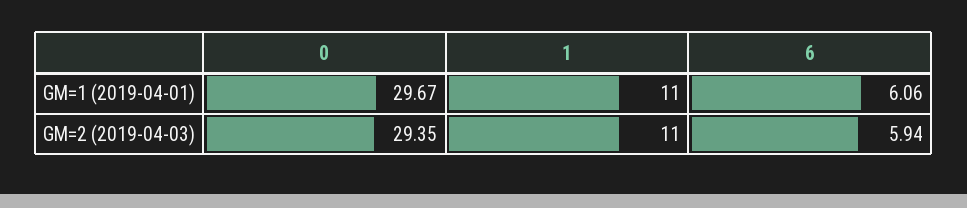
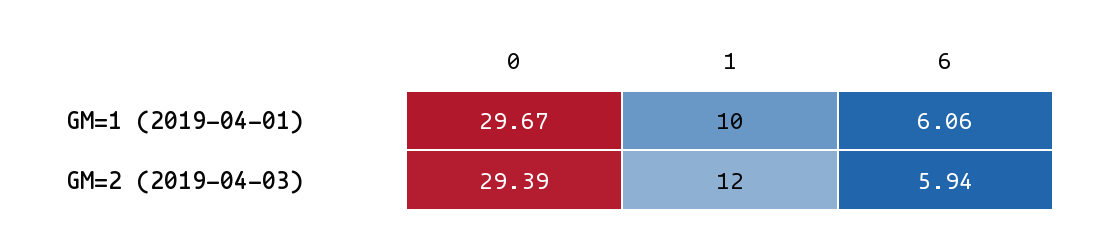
  {
    "0": {
      "GM=1 (2019-04-01)": 29.67,
-     "GM=2 (2019-04-03)": 29.35
+     "GM=2 (2019-04-03)": 29.39
    },
    "1": {
-     "GM=1 (2019-04-01)": 11,
+     "GM=1 (2019-04-01)": 10,
-     "GM=2 (2019-04-03)": 11
+     "GM=2 (2019-04-03)": 12
    },
    "6": {
      "GM=1 (2019-04-01)": 6.06,
      "GM=2 (2019-04-03)": 5.94
    }
  }

